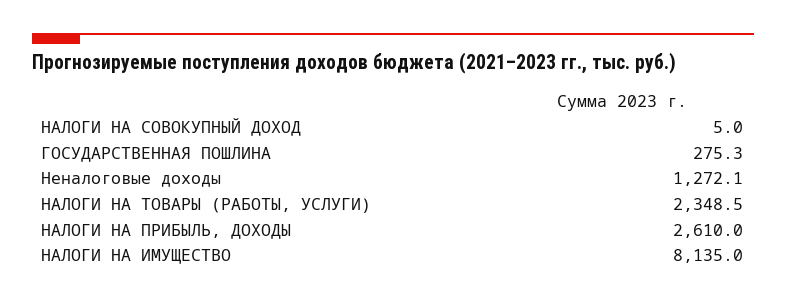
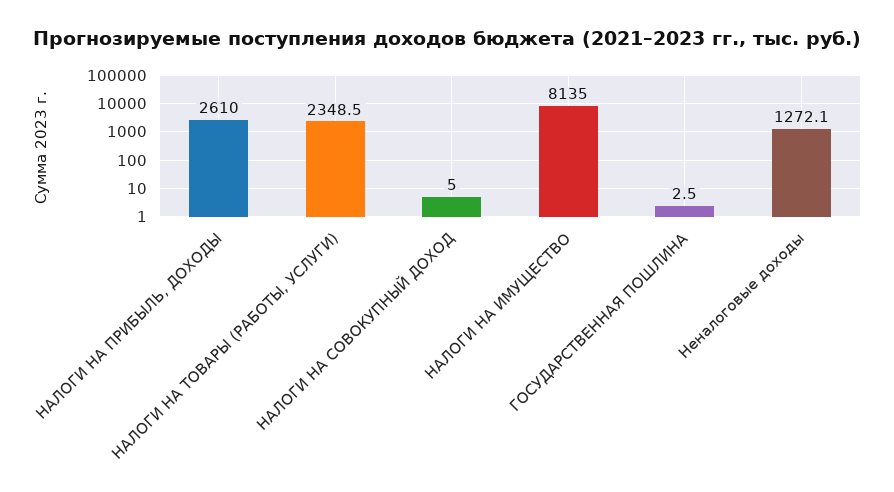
  {
    "НАЛОГИ НА СОВОКУПНЫЙ ДОХОД": 5,
-   "ГОСУДАРСТВЕННАЯ ПОШЛИНА": 275.3,
+   "ГОСУДАРСТВЕННАЯ ПОШЛИНА": 2.5,
    "Неналоговые доходы": 1272.1,
    "НАЛОГИ НА ТОВАРЫ (РАБОТЫ, УСЛУГИ)": 2348.5,
    "НАЛОГИ НА ПРИБЫЛЬ, ДОХОДЫ": 2610,
    "НАЛОГИ НА ИМУЩЕСТВО": 8135
  }

